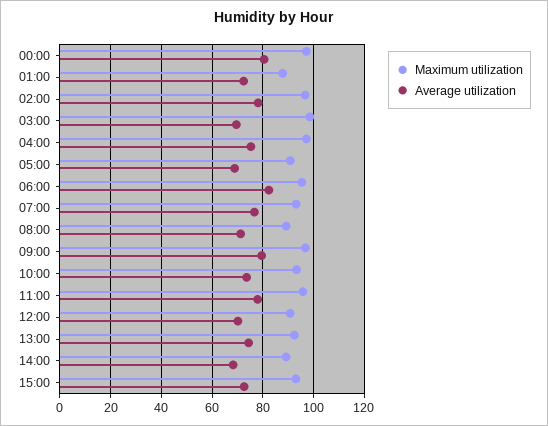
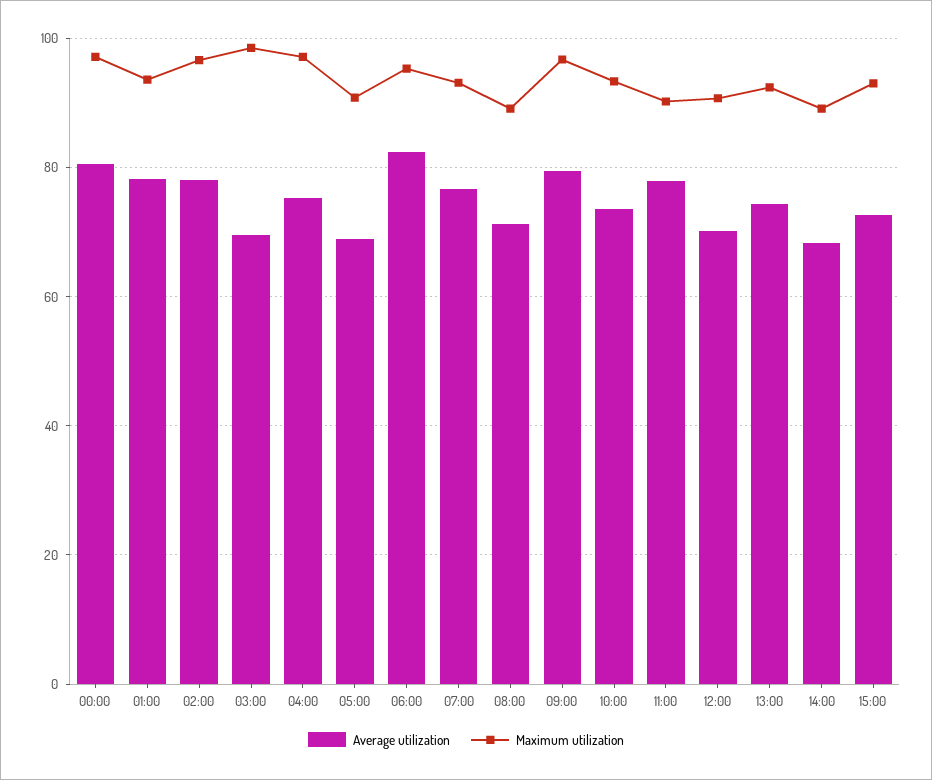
  {
    "Maximum utilization": {
      "00:00": 98,
-     "01:00": 87.5,
+     "01:00": 94,
      "02:00": 96,
      "03:00": 98,
      "04:00": 98,
      "05:00": 90,
      "06:00": 96,
      "07:00": 94,
      "08:00": 90,
      "09:00": 96,
      "10:00": 94,
-     "11:00": 95,
+     "11:00": 90,
      "12:00": 90,
      "13:00": 92,
      "14:00": 90,
      "15:00": 94
    },
    "Average utilization": {
      "00:00": 80,
-     "01:00": 72.5,
+     "01:00": 78,
      "02:00": 78,
      "03:00": 70,
      "04:00": 76,
      "05:00": 68,
      "06:00": 82,
      "07:00": 76,
      "08:00": 72,
      "09:00": 80,
      "10:00": 74,
      "11:00": 78,
      "12:00": 70,
      "13:00": 74,
      "14:00": 68,
      "15:00": 72
    }
  }

